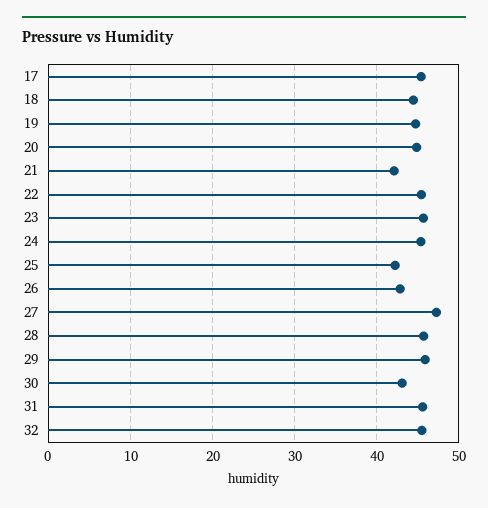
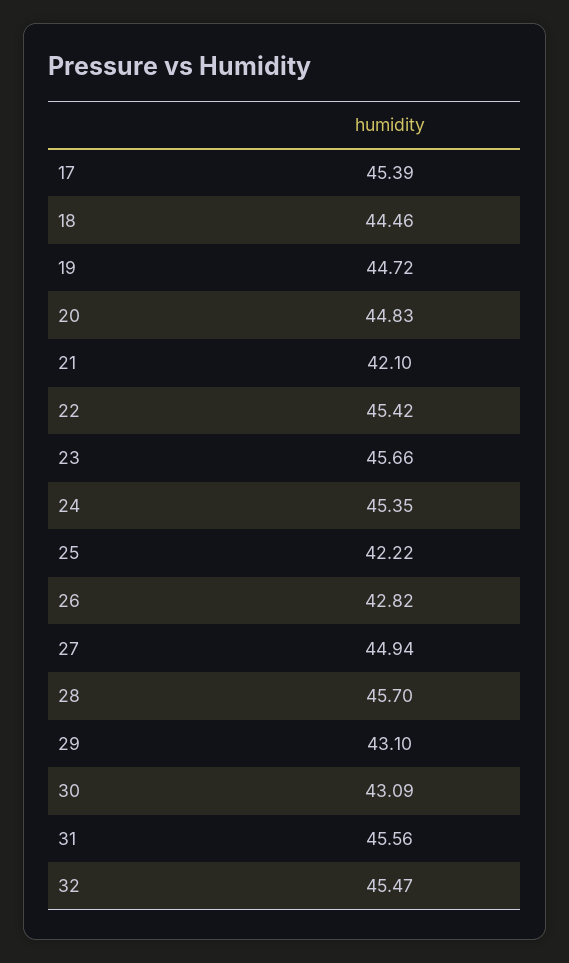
  {
    "17": 45.39,
    "18": 44.46,
    "19": 44.72,
    "20": 44.83,
    "21": 42.1,
    "22": 45.42,
    "23": 45.66,
    "24": 45.35,
    "25": 42.22,
    "26": 42.82,
-   "27": 47,
+   "27": 44.94,
    "28": 45.7,
-   "29": 46,
+   "29": 43.1,
    "30": 43.09,
    "31": 45.56,
    "32": 45.47
  }

